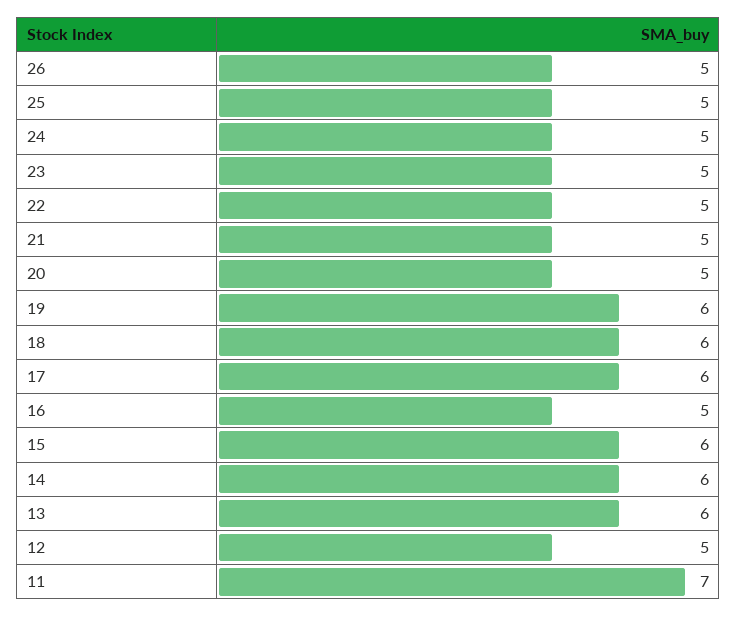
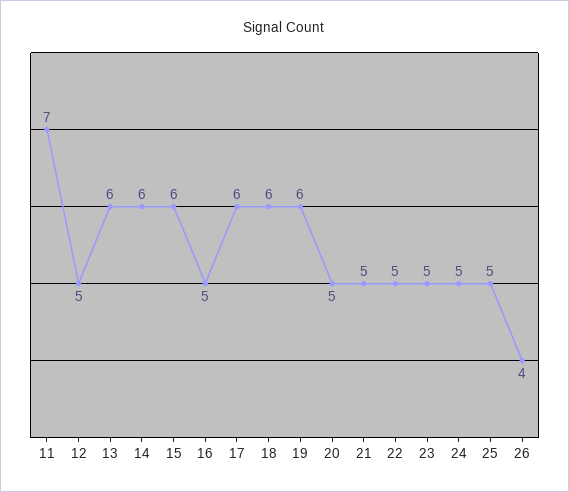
  {
-   "26": 5,
+   "26": 4,
    "25": 5,
    "24": 5,
    "23": 5,
    "22": 5,
    "21": 5,
    "20": 5,
    "19": 6,
    "18": 6,
    "17": 6,
    "16": 5,
    "15": 6,
    "14": 6,
    "13": 6,
    "12": 5,
    "11": 7
  }

